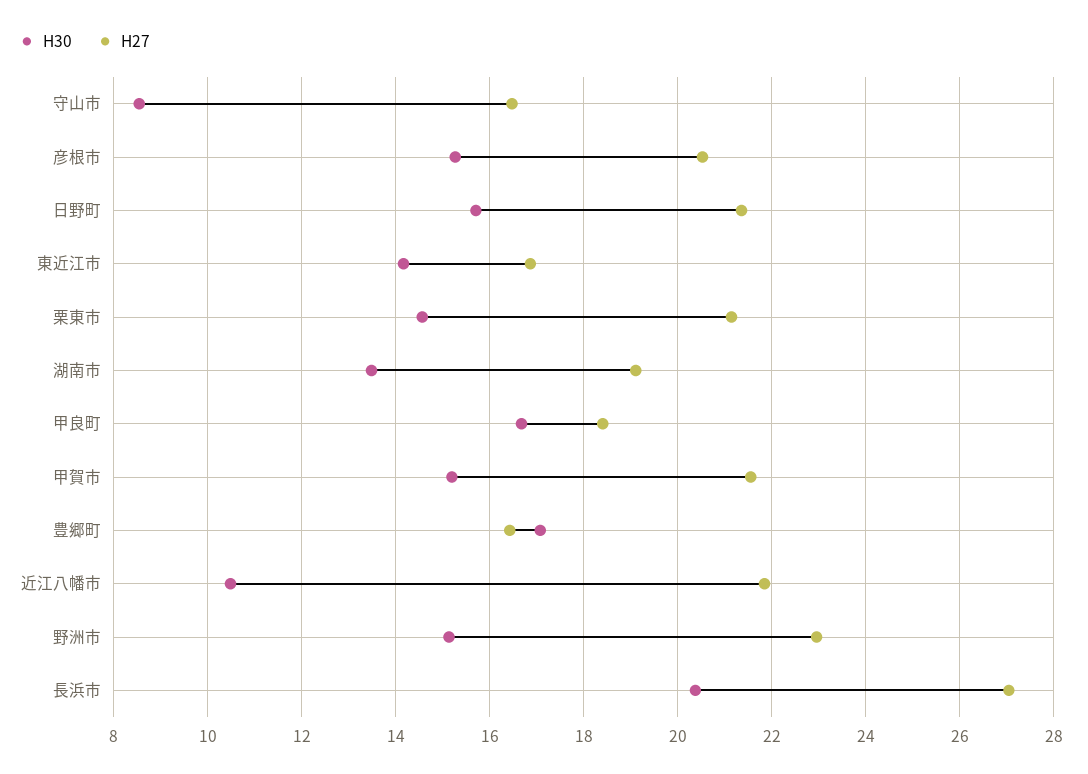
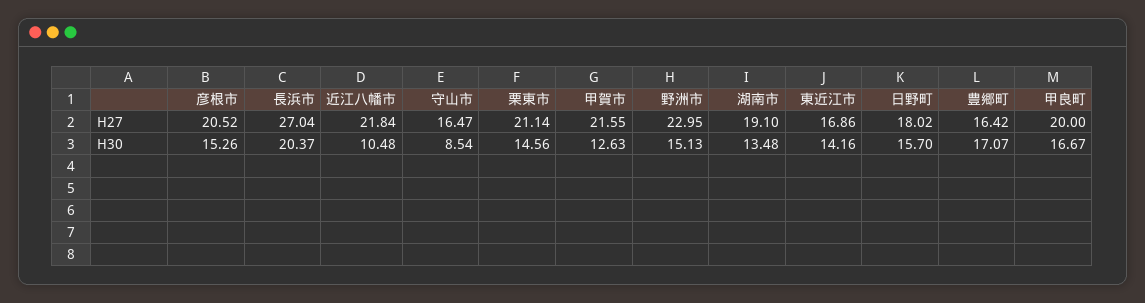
  {
    "H30": {
      "守山市": 8.54,
      "彦根市": 15.26,
      "日野町": 15.7,
      "東近江市": 14.16,
      "栗東市": 14.56,
      "湖南市": 13.48,
      "甲良町": 16.67,
-     "甲賀市": 15.2,
+     "甲賀市": 12.63,
      "豊郷町": 17.07,
      "近江八幡市": 10.48,
      "野洲市": 15.13,
      "長浜市": 20.37
    },
    "H27": {
      "守山市": 16.47,
      "彦根市": 20.52,
-     "日野町": 21.4,
+     "日野町": 18.02,
      "東近江市": 16.86,
      "栗東市": 21.14,
      "湖南市": 19.1,
-     "甲良町": 18.4,
+     "甲良町": 20,
      "甲賀市": 21.55,
      "豊郷町": 16.42,
      "近江八幡市": 21.84,
      "野洲市": 22.95,
      "長浜市": 27.04
    }
  }

